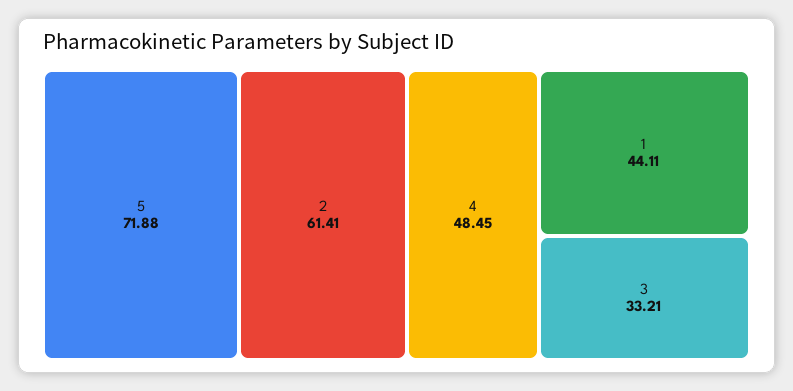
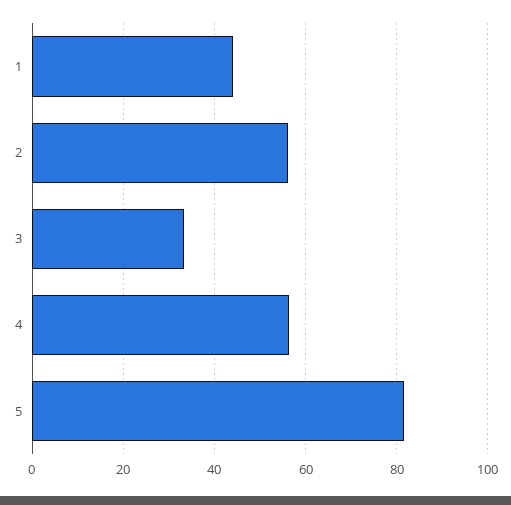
  {
-   "5": 71.88,
+   "5": 82,
-   "2": 61.41,
+   "2": 56,
-   "4": 48.45,
+   "4": 56,
    "1": 44.11,
    "3": 33.21
  }

